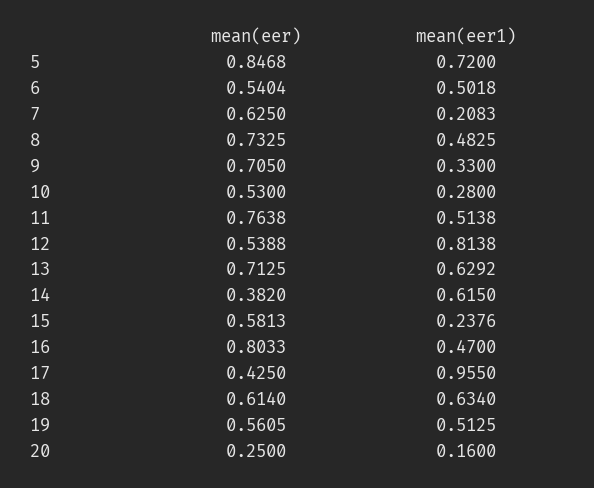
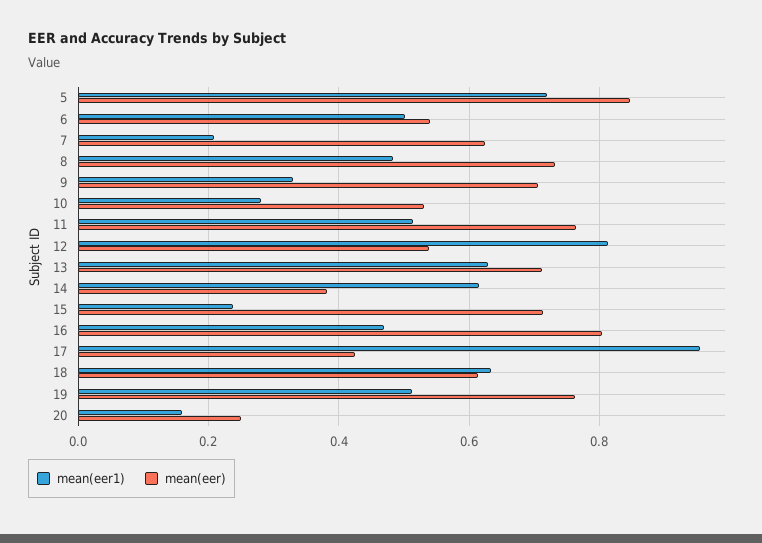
  {
    "mean(eer)": {
      "5": 0.8468,
      "6": 0.5404,
      "7": 0.625,
      "8": 0.7325,
      "9": 0.705,
      "10": 0.53,
      "11": 0.7638,
      "12": 0.5388,
      "13": 0.7125,
      "14": 0.382,
-     "15": 0.5813,
+     "15": 0.72,
      "16": 0.8033,
      "17": 0.425,
      "18": 0.614,
-     "19": 0.5605,
+     "19": 0.76,
      "20": 0.25
    },
    "mean(eer1)": {
      "5": 0.72,
      "6": 0.5018,
      "7": 0.2083,
      "8": 0.4825,
      "9": 0.33,
      "10": 0.28,
      "11": 0.5138,
      "12": 0.8138,
      "13": 0.6292,
      "14": 0.615,
      "15": 0.2376,
      "16": 0.47,
      "17": 0.955,
      "18": 0.634,
      "19": 0.5125,
      "20": 0.16
    }
  }

